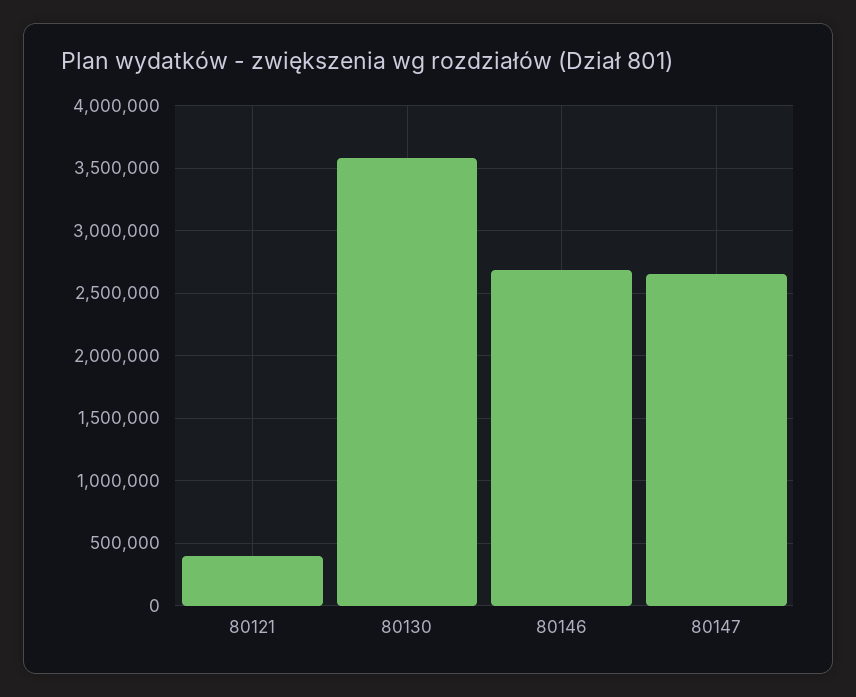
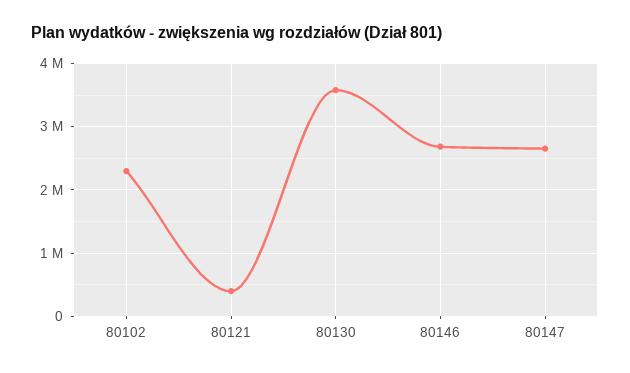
  {
    "80121": 400000,
    "80130": 3600000,
    "80146": 2700000,
-   "80147": 2650000
+   "80147": 2650000,
+   "80102": 2300000
  }

